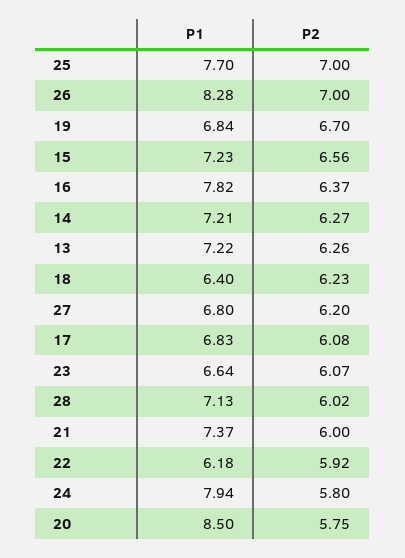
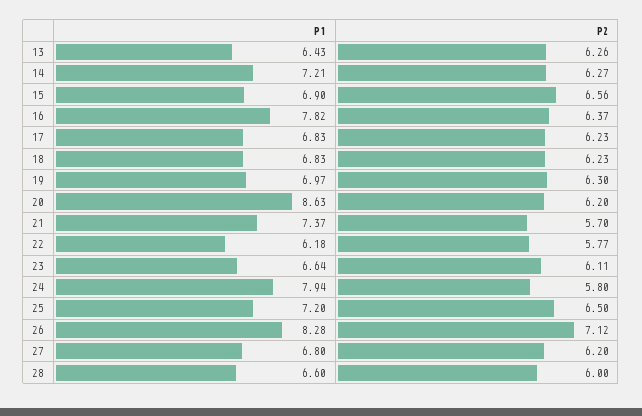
  {
    "P1": {
-     "25": 7.7,
+     "25": 7.2,
      "26": 8.28,
-     "19": 6.84,
+     "19": 6.97,
-     "15": 7.23,
+     "15": 6.9,
      "16": 7.82,
      "14": 7.21,
-     "13": 7.22,
+     "13": 6.43,
-     "18": 6.4,
+     "18": 6.83,
      "27": 6.8,
      "17": 6.83,
      "23": 6.64,
-     "28": 7.13,
+     "28": 6.6,
      "21": 7.37,
      "22": 6.18,
      "24": 7.94,
-     "20": 8.5
+     "20": 8.63
    },
    "P2": {
-     "25": 7,
+     "25": 6.5,
-     "26": 7,
+     "26": 7.12,
-     "19": 6.7,
+     "19": 6.3,
      "15": 6.56,
      "16": 6.37,
      "14": 6.27,
      "13": 6.26,
      "18": 6.23,
      "27": 6.2,
-     "17": 6.08,
+     "17": 6.23,
-     "23": 6.07,
+     "23": 6.11,
-     "28": 6.02,
+     "28": 6,
-     "21": 6,
+     "21": 5.7,
-     "22": 5.92,
+     "22": 5.77,
      "24": 5.8,
-     "20": 5.75
+     "20": 6.2
    }
  }

